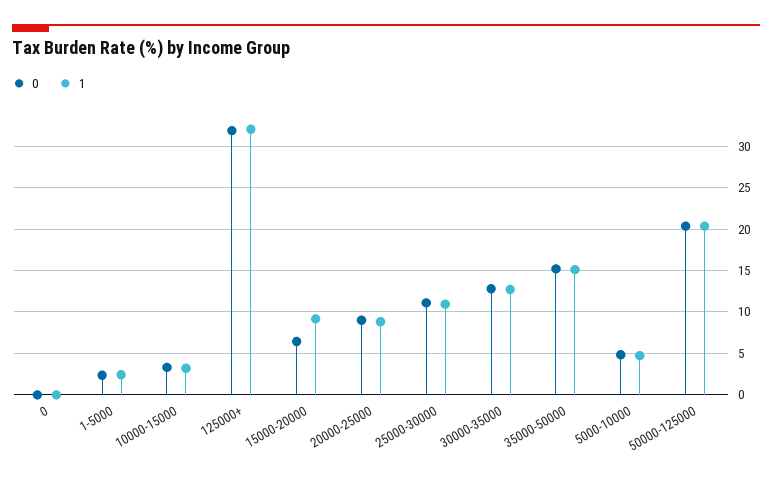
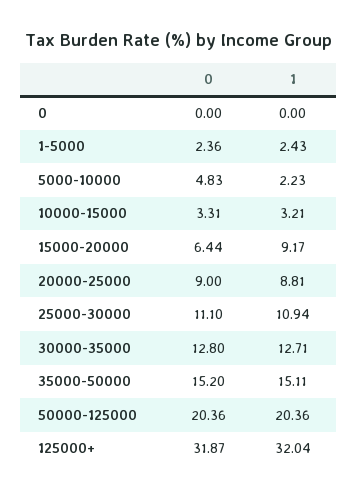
  {
    "0": {
      "0": 0,
      "1-5000": 2.36,
      "10000-15000": 3.31,
      "125000+": 31.87,
      "15000-20000": 6.44,
      "20000-25000": 9,
      "25000-30000": 11.1,
      "30000-35000": 12.8,
      "35000-50000": 15.2,
      "5000-10000": 4.83,
      "50000-125000": 20.36
    },
    "1": {
      "0": 0,
      "1-5000": 2.43,
      "10000-15000": 3.21,
      "125000+": 32.04,
      "15000-20000": 9.17,
      "20000-25000": 8.81,
      "25000-30000": 10.94,
      "30000-35000": 12.71,
      "35000-50000": 15.11,
-     "5000-10000": 5,
+     "5000-10000": 2.23,
      "50000-125000": 20.36
    }
  }

